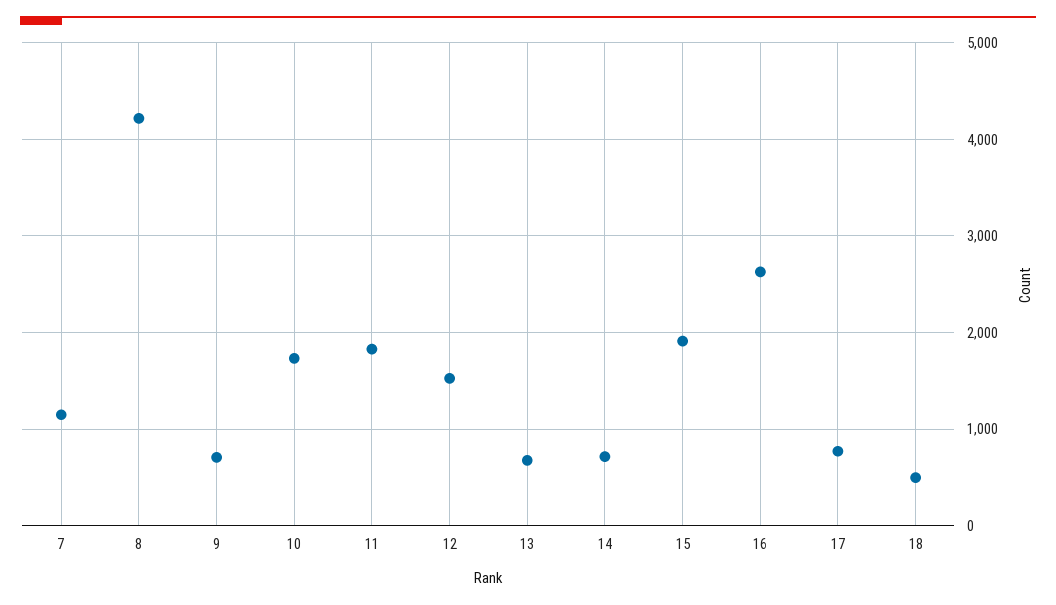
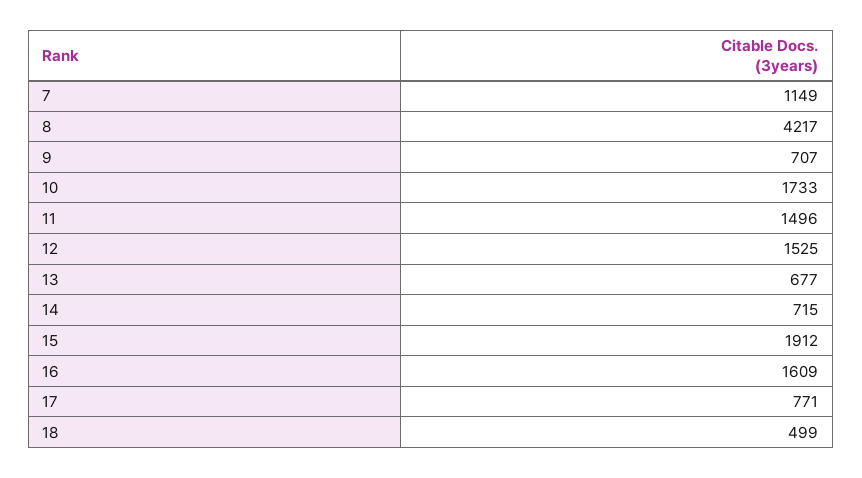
  {
    "7": 1149,
    "8": 4217,
    "9": 707,
    "10": 1733,
-   "11": 1800,
+   "11": 1496,
    "12": 1525,
    "13": 677,
    "14": 715,
    "15": 1912,
-   "16": 2600,
+   "16": 1609,
    "17": 771,
    "18": 499
  }

